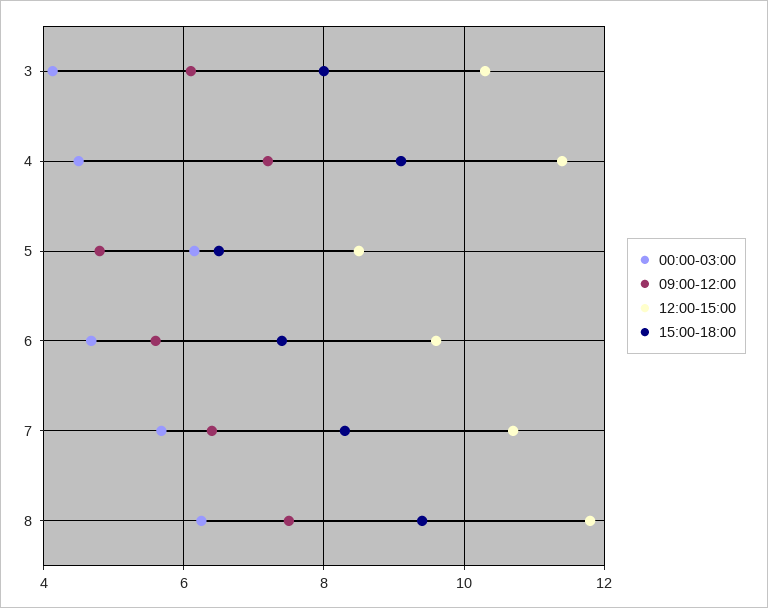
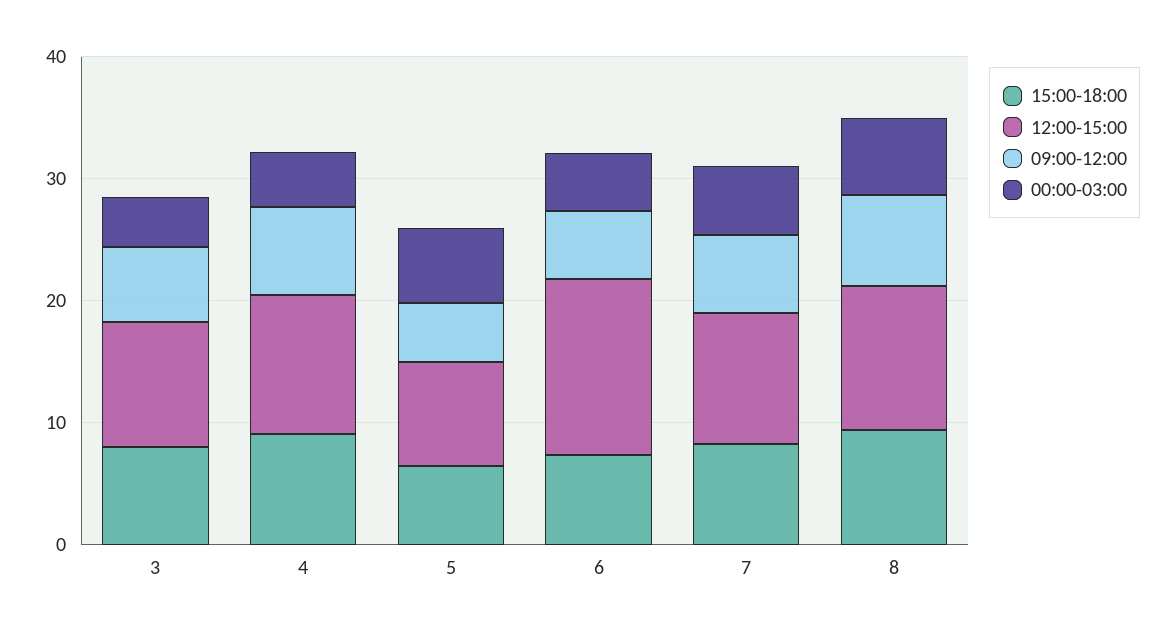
  {
    "00:00-03:00": {
      "3": 4.2,
      "4": 4.6,
      "5": 6.2,
      "6": 4.6,
      "7": 5.6,
      "8": 6.2
    },
    "09:00-12:00": {
      "3": 6.2,
      "4": 7.2,
      "5": 4.8,
      "6": 5.6,
      "7": 6.4,
      "8": 7.6
    },
    "12:00-15:00": {
      "3": 10.4,
      "4": 11.4,
      "5": 8.6,
-     "6": 9.6,
+     "6": 14,
      "7": 10.8,
      "8": 11.8
    },
    "15:00-18:00": {
      "3": 8,
      "4": 9.2,
      "5": 6.6,
      "6": 7.4,
      "7": 8.4,
      "8": 9.4
    }
  }

